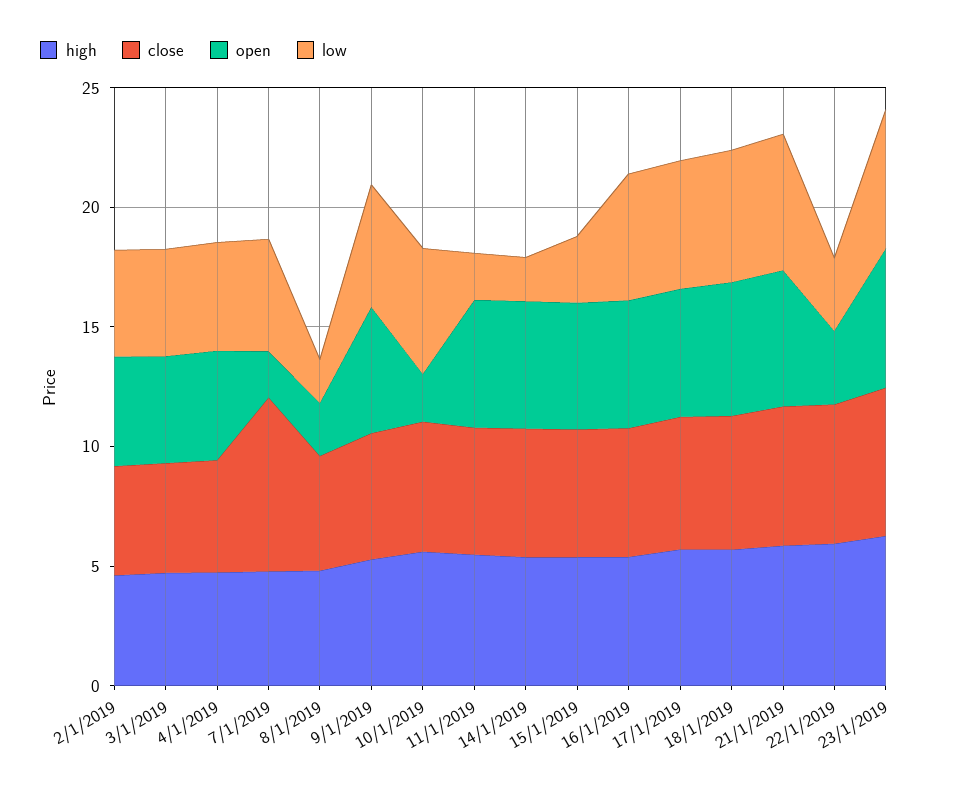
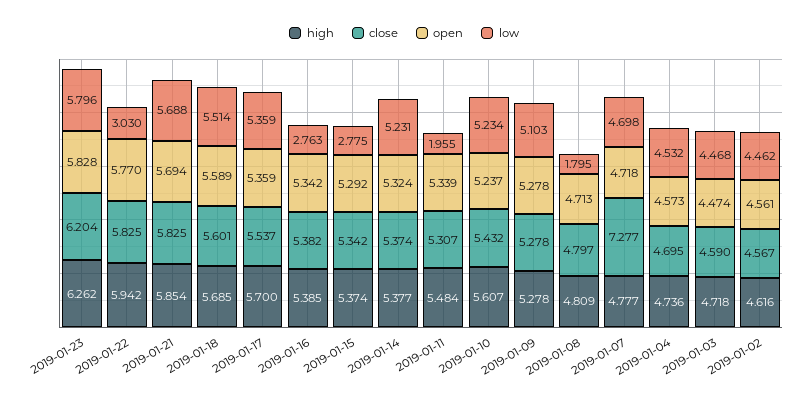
  {
    "high": {
      "2/1/2019": 4.616,
      "3/1/2019": 4.718,
      "4/1/2019": 4.736,
      "7/1/2019": 4.777,
      "8/1/2019": 4.809,
      "9/1/2019": 5.278,
      "10/1/2019": 5.607,
      "11/1/2019": 5.484,
      "14/1/2019": 5.377,
      "15/1/2019": 5.374,
      "16/1/2019": 5.385,
      "17/1/2019": 5.7,
      "18/1/2019": 5.685,
      "21/1/2019": 5.854,
      "22/1/2019": 5.942,
      "23/1/2019": 6.262
    },
    "close": {
      "2/1/2019": 4.567,
      "3/1/2019": 4.59,
      "4/1/2019": 4.695,
      "7/1/2019": 7.277,
      "8/1/2019": 4.797,
      "9/1/2019": 5.278,
      "10/1/2019": 5.432,
      "11/1/2019": 5.307,
      "14/1/2019": 5.374,
      "15/1/2019": 5.342,
      "16/1/2019": 5.382,
      "17/1/2019": 5.537,
      "18/1/2019": 5.601,
      "21/1/2019": 5.825,
      "22/1/2019": 5.825,
      "23/1/2019": 6.204
    },
    "open": {
      "2/1/2019": 4.561,
      "3/1/2019": 4.474,
      "4/1/2019": 4.573,
-     "7/1/2019": 2,
+     "7/1/2019": 4.718,
-     "8/1/2019": 2,
+     "8/1/2019": 4.713,
      "9/1/2019": 5.278,
-     "10/1/2019": 2,
+     "10/1/2019": 5.237,
      "11/1/2019": 5.339,
      "14/1/2019": 5.324,
      "15/1/2019": 5.292,
      "16/1/2019": 5.342,
      "17/1/2019": 5.359,
      "18/1/2019": 5.589,
      "21/1/2019": 5.694,
-     "22/1/2019": 3,
+     "22/1/2019": 5.77,
      "23/1/2019": 5.828
    },
    "low": {
      "2/1/2019": 4.462,
      "3/1/2019": 4.468,
      "4/1/2019": 4.532,
      "7/1/2019": 4.698,
      "8/1/2019": 1.795,
      "9/1/2019": 5.103,
      "10/1/2019": 5.234,
      "11/1/2019": 1.955,
-     "14/1/2019": 2,
+     "14/1/2019": 5.231,
      "15/1/2019": 2.775,
-     "16/1/2019": 5,
+     "16/1/2019": 2.763,
      "17/1/2019": 5.359,
      "18/1/2019": 5.514,
      "21/1/2019": 5.688,
      "22/1/2019": 3.03,
      "23/1/2019": 5.796
    }
  }

